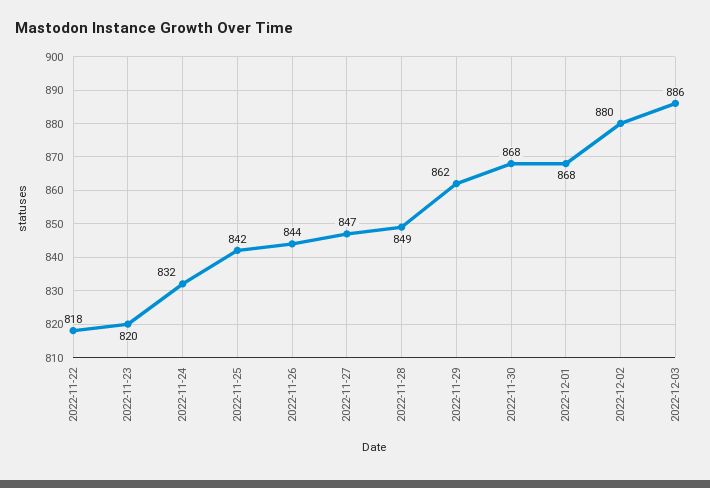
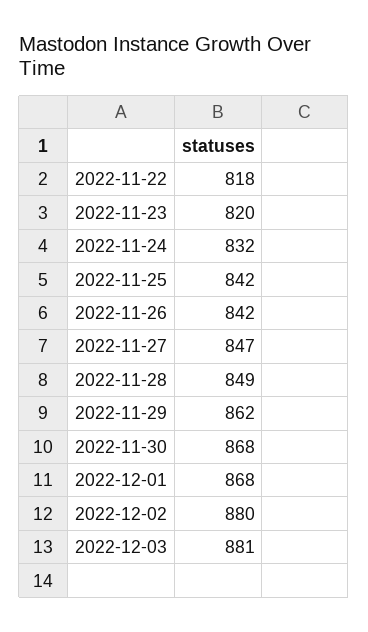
  {
    "2022-11-22": 818,
    "2022-11-23": 820,
    "2022-11-24": 832,
    "2022-11-25": 842,
-   "2022-11-26": 844,
+   "2022-11-26": 842,
    "2022-11-27": 847,
    "2022-11-28": 849,
    "2022-11-29": 862,
    "2022-11-30": 868,
    "2022-12-01": 868,
    "2022-12-02": 880,
-   "2022-12-03": 886
+   "2022-12-03": 881
  }

